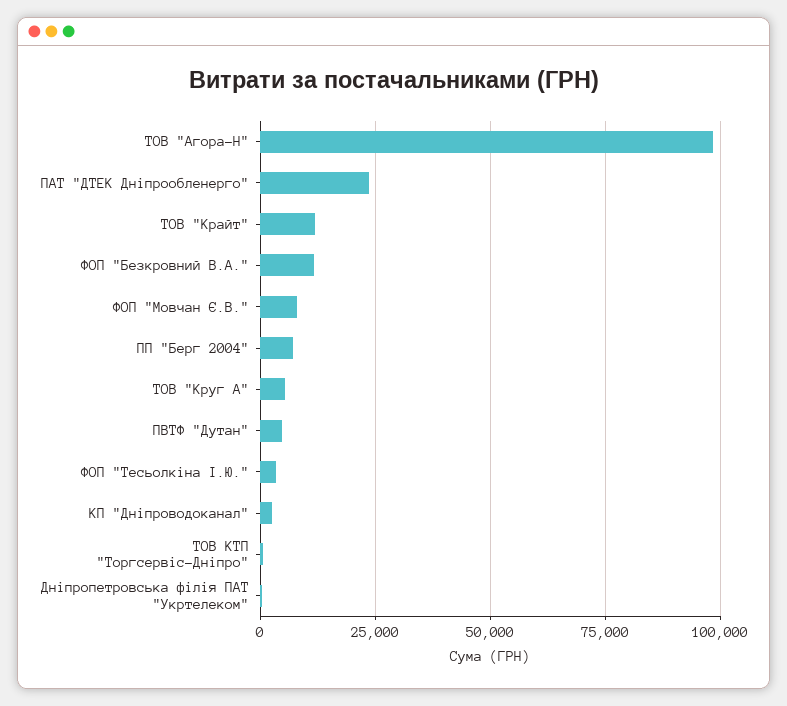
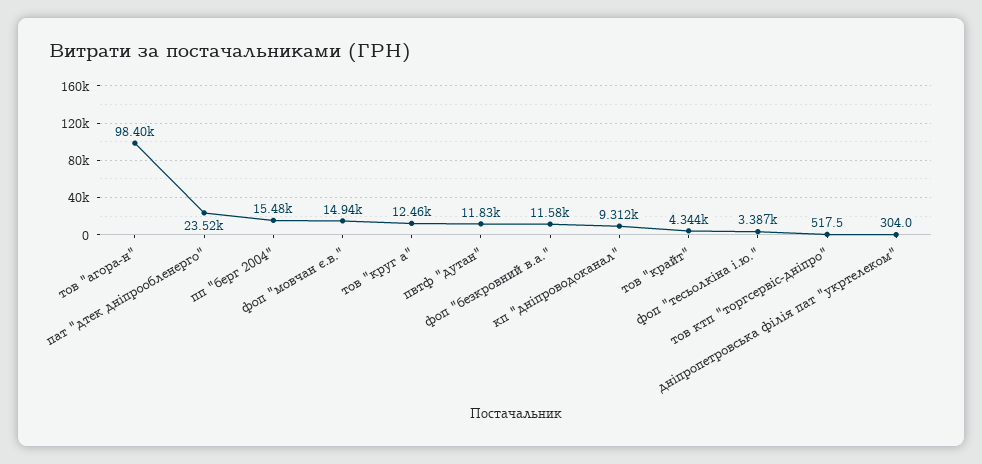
  {
    "ТОВ \"Агора-Н\"": 98400,
    "ПАТ \"ДТЕК Дніпрообленерго\"": 23520,
-   "ТОВ \"Крайт\"": 12500,
+   "ТОВ \"Крайт\"": 4344,
    "ФОП \"Безкровний В.А.\"": 11580,
-   "ФОП \"Мовчан Є.В.\"": 7500,
+   "ФОП \"Мовчан Є.В.\"": 14940,
-   "ПП \"Берг 2004\"": 7500,
+   "ПП \"Берг 2004\"": 15480,
-   "ТОВ \"Круг А\"": 5000,
+   "ТОВ \"Круг А\"": 12460,
-   "ПВТФ \"Дутан\"": 5000,
+   "ПВТФ \"Дутан\"": 11830,
    "ФОП \"Тесьолкіна І.Ю.\"": 3387,
-   "КП \"Дніпроводоканал\"": 2500,
+   "КП \"Дніпроводоканал\"": 9312,
    "ТОВ КТП \"Торгсервіс-Дніпро\"": 517.5,
    "Дніпропетровська філія ПАТ \"Укртелеком\"": 304
  }

